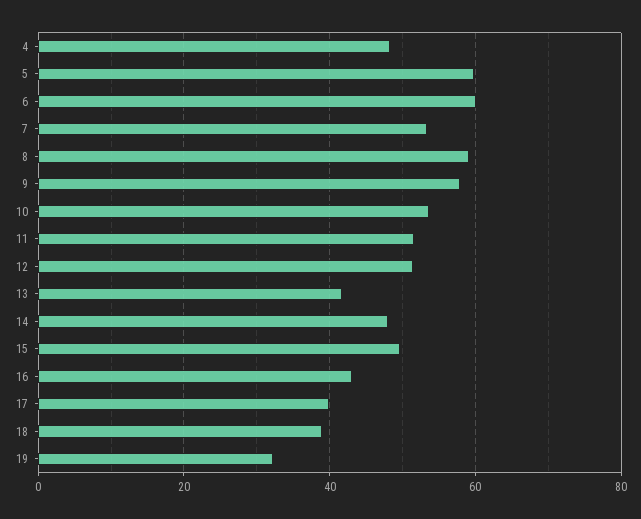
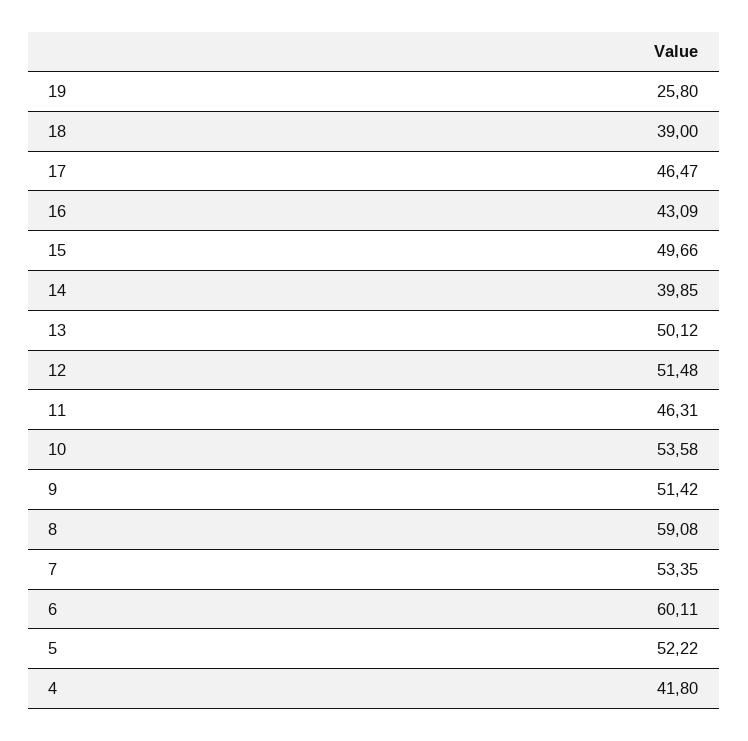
  {
-   "4": 48,
+   "4": 41.8,
-   "5": 60,
+   "5": 52.22,
    "6": 60.11,
    "7": 53.35,
    "8": 59.08,
-   "9": 58,
+   "9": 51.42,
    "10": 53.58,
-   "11": 52,
+   "11": 46.31,
    "12": 51.48,
-   "13": 42,
+   "13": 50.12,
-   "14": 48,
+   "14": 39.85,
    "15": 49.66,
    "16": 43.09,
-   "17": 40,
+   "17": 46.47,
    "18": 39,
-   "19": 32
+   "19": 25.8
  }

